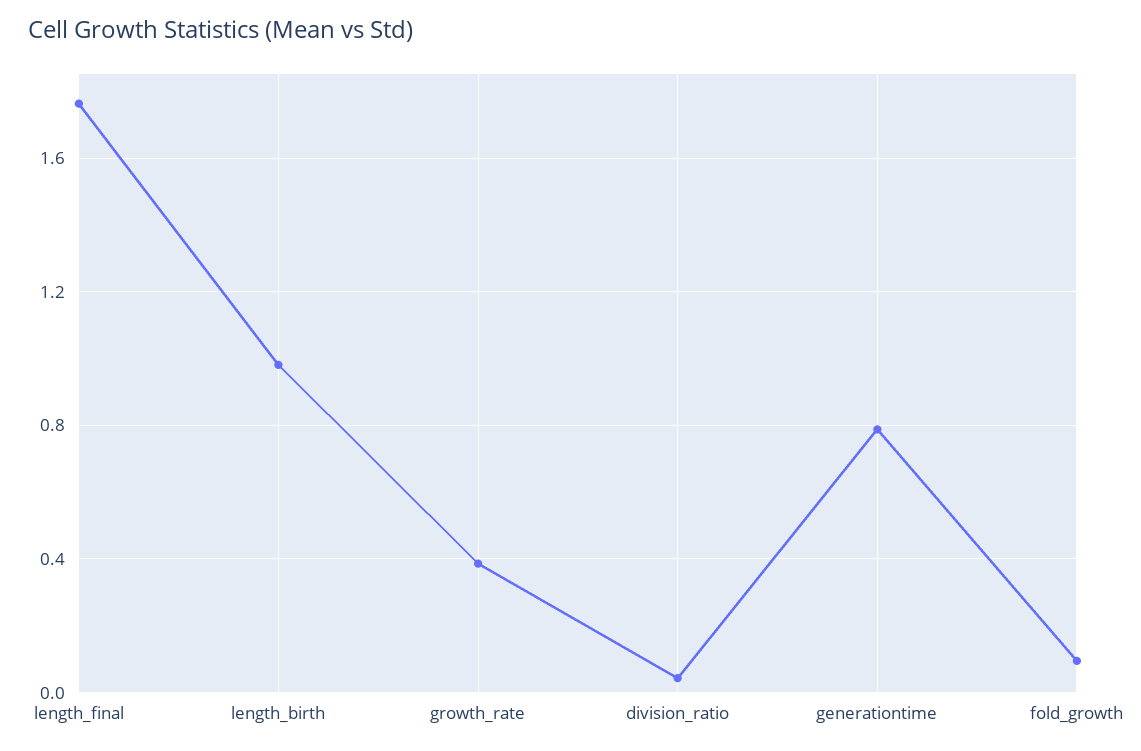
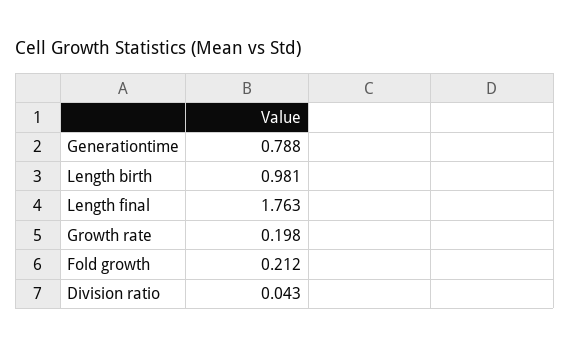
  {
    "length_final": 1.763,
    "length_birth": 0.981,
-   "growth_rate": 0.4,
+   "growth_rate": 0.198,
    "division_ratio": 0.043,
    "generationtime": 0.788,
-   "fold_growth": 0.1
+   "fold_growth": 0.212
  }

